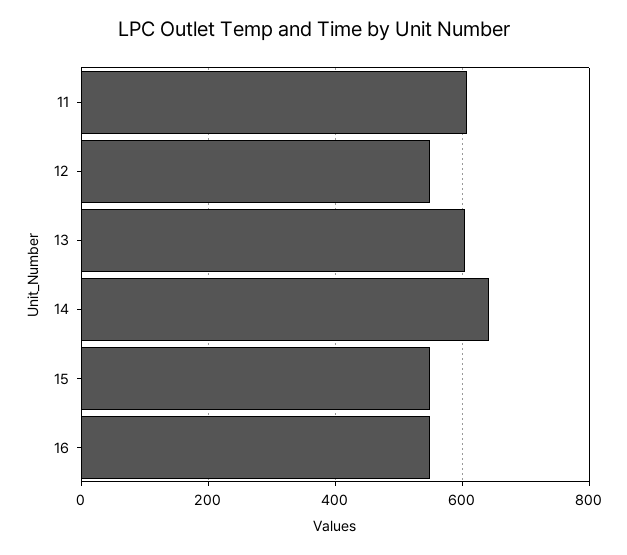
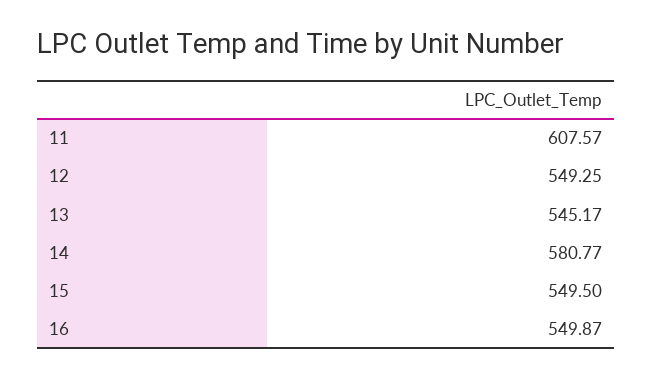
  {
    "11": 607.57,
    "12": 549.25,
-   "13": 600,
+   "13": 545.17,
-   "14": 640,
+   "14": 580.77,
    "15": 549.5,
    "16": 549.87
  }

